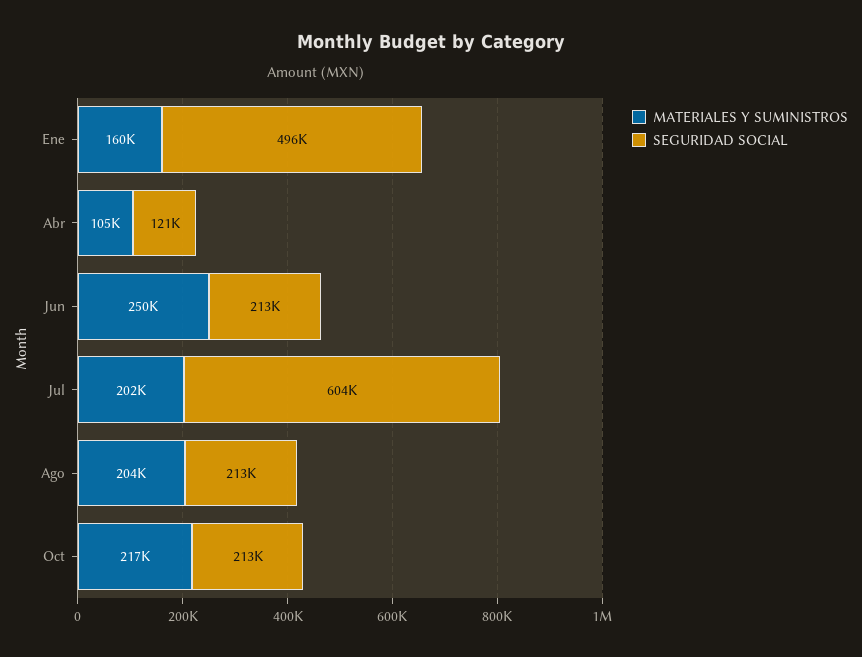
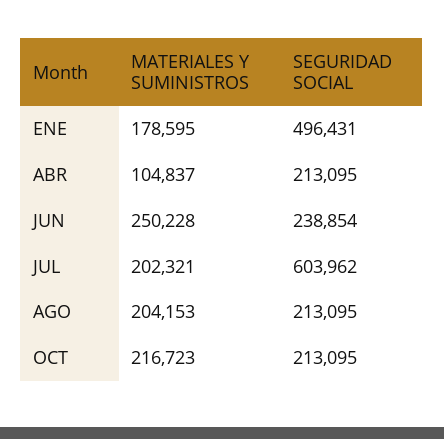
  {
    "MATERIALES Y SUMINISTROS": {
-     "Ene": 160000,
+     "Ene": 178595,
      "Abr": 104837,
      "Jun": 250228,
      "Jul": 202321,
      "Ago": 204153,
      "Oct": 216723
    },
    "SEGURIDAD SOCIAL": {
      "Ene": 496431,
-     "Abr": 121000,
+     "Abr": 213095,
-     "Jun": 213000,
+     "Jun": 238854,
      "Jul": 603962,
      "Ago": 213095,
      "Oct": 213095
    }
  }

